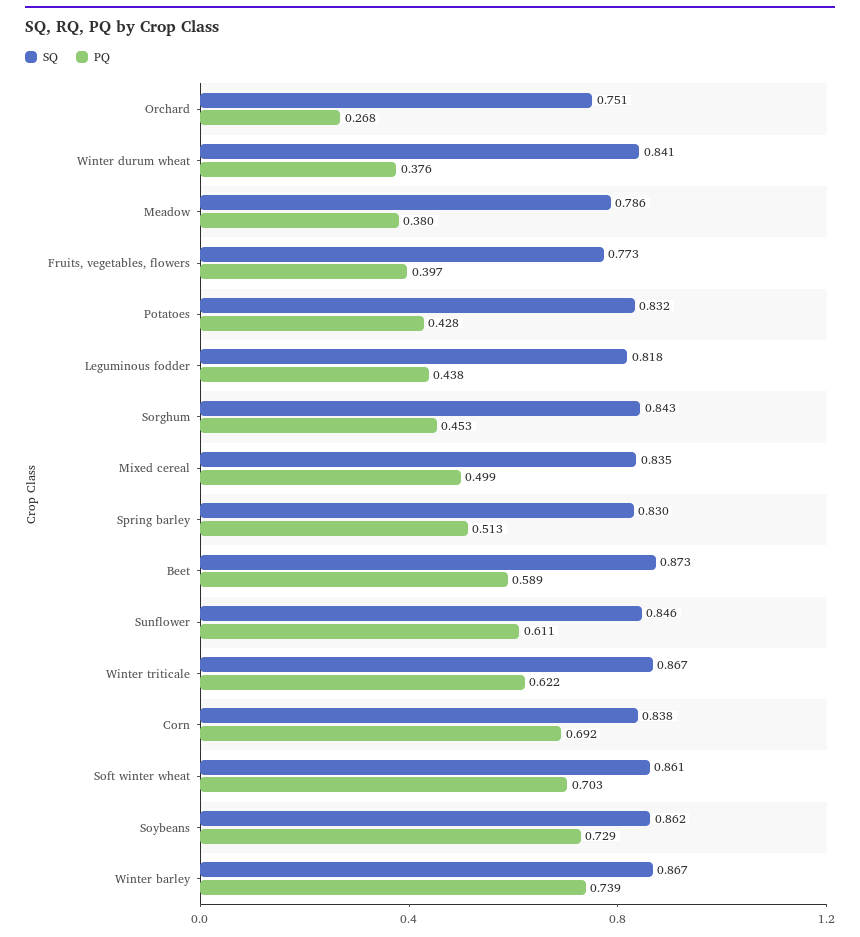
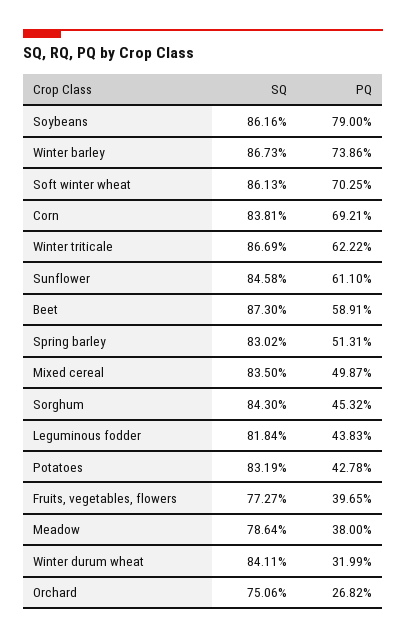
  {
    "SQ": {
      "Orchard": 0.7506,
      "Winter durum wheat": 0.8411,
      "Meadow": 0.7864,
      "Fruits, vegetables, flowers": 0.7727,
      "Potatoes": 0.8319,
      "Leguminous fodder": 0.8184,
      "Sorghum": 0.843,
      "Mixed cereal": 0.835,
      "Spring barley": 0.8302,
      "Beet": 0.873,
      "Sunflower": 0.8458,
      "Winter triticale": 0.8669,
      "Corn": 0.8381,
      "Soft winter wheat": 0.8613,
      "Soybeans": 0.8616,
      "Winter barley": 0.8673
    },
    "PQ": {
      "Orchard": 0.2682,
-     "Winter durum wheat": 0.376,
+     "Winter durum wheat": 0.3199,
      "Meadow": 0.38,
      "Fruits, vegetables, flowers": 0.3965,
      "Potatoes": 0.4278,
      "Leguminous fodder": 0.4383,
      "Sorghum": 0.4532,
      "Mixed cereal": 0.4987,
      "Spring barley": 0.5131,
      "Beet": 0.5891,
      "Sunflower": 0.611,
      "Winter triticale": 0.6222,
      "Corn": 0.6921,
      "Soft winter wheat": 0.7025,
-     "Soybeans": 0.729,
+     "Soybeans": 0.79,
      "Winter barley": 0.7386
    }
  }

